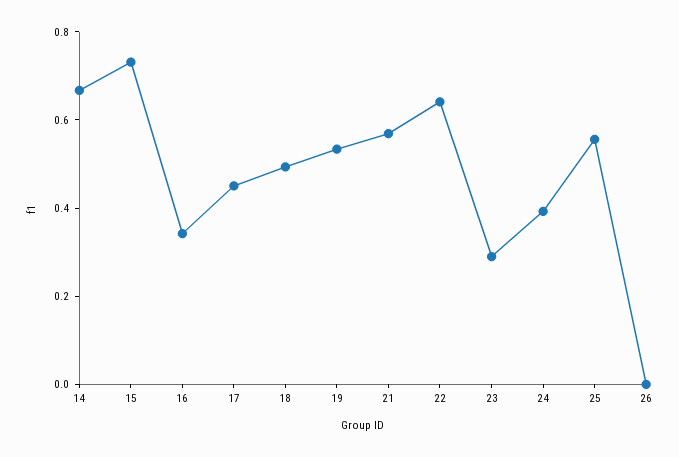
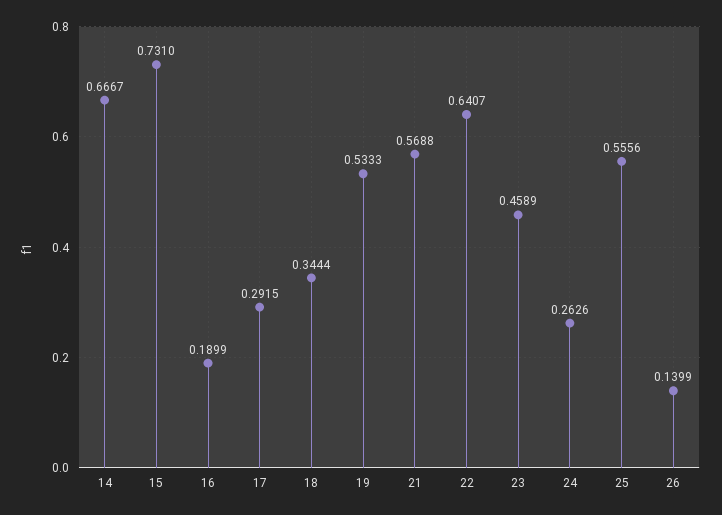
  {
    "14": 0.6667,
    "15": 0.731,
-   "16": 0.35,
+   "16": 0.1899,
-   "17": 0.45,
+   "17": 0.2915,
-   "18": 0.5,
+   "18": 0.3444,
    "19": 0.5333,
    "21": 0.5688,
    "22": 0.6407,
-   "23": 0.3,
+   "23": 0.4589,
-   "24": 0.4,
+   "24": 0.2626,
    "25": 0.5556,
-   "26": 0
+   "26": 0.1399
  }

